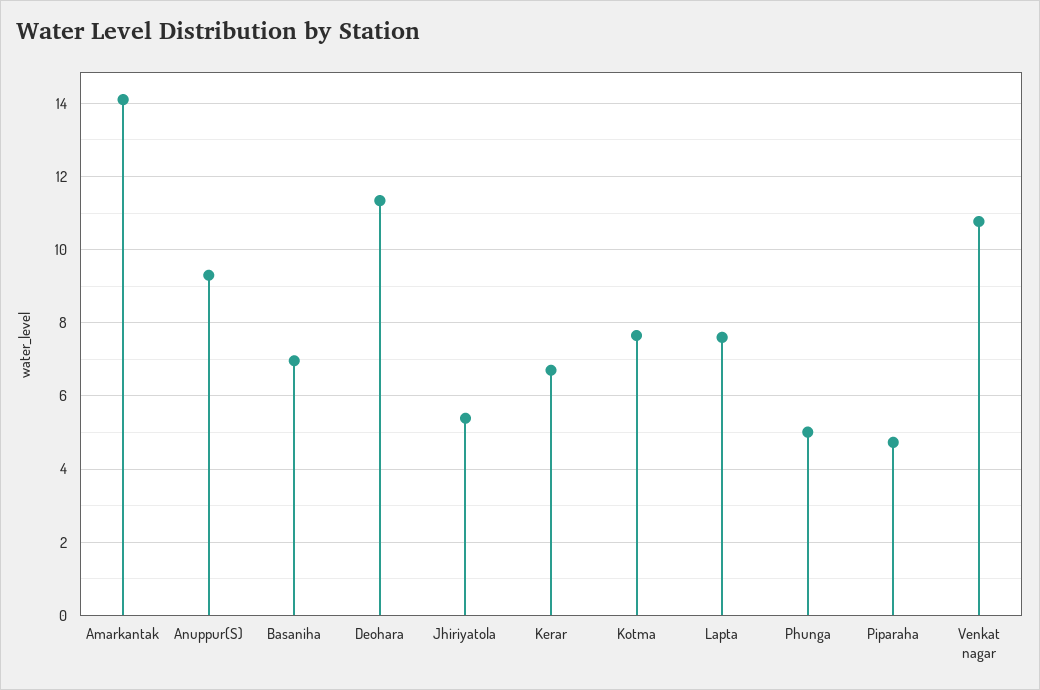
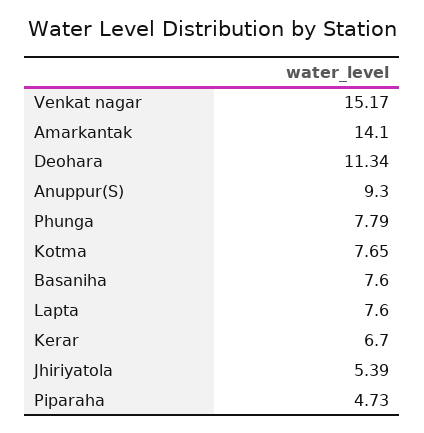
  {
    "Amarkantak": 14.1,
    "Anuppur(S)": 9.3,
-   "Basaniha": 7,
+   "Basaniha": 7.6,
    "Deohara": 11.34,
    "Jhiriyatola": 5.39,
    "Kerar": 6.7,
    "Kotma": 7.65,
    "Lapta": 7.6,
-   "Phunga": 5,
+   "Phunga": 7.79,
    "Piparaha": 4.73,
-   "Venkat nagar": 10.8
+   "Venkat nagar": 15.17
  }

